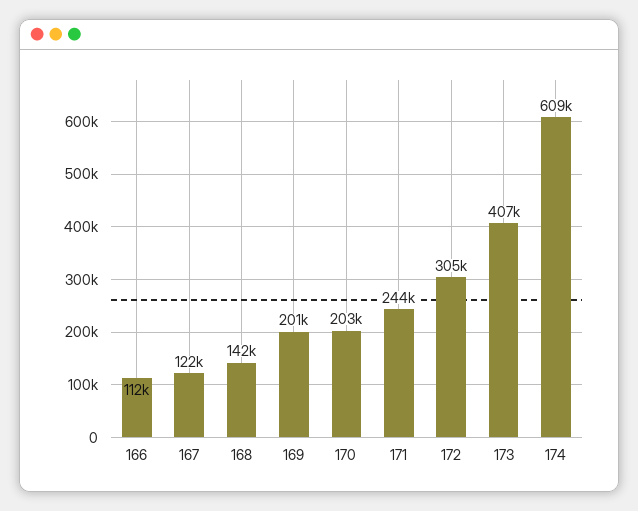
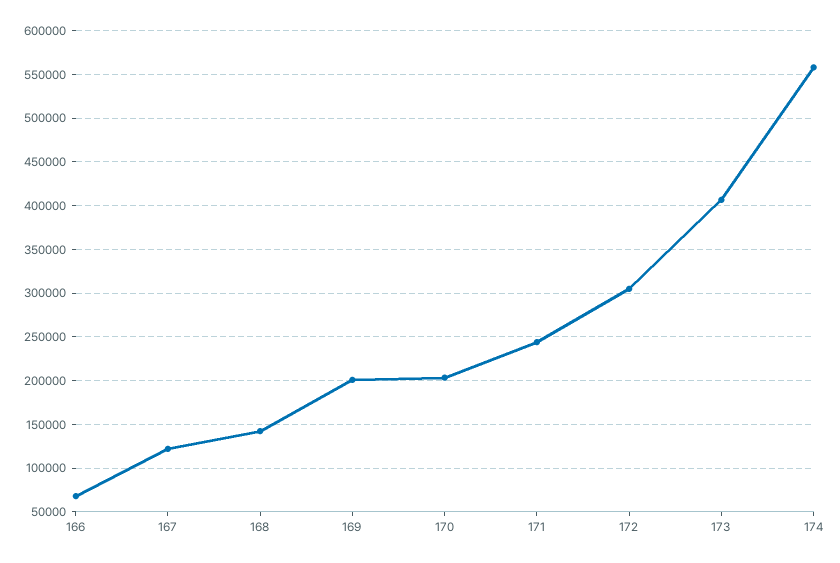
  {
-   "166": 112000,
+   "166": 70000,
    "167": 122000,
    "168": 142000,
    "169": 201000,
    "170": 203000,
    "171": 244000,
    "172": 305000,
    "173": 407000,
-   "174": 609000
+   "174": 560000
  }

